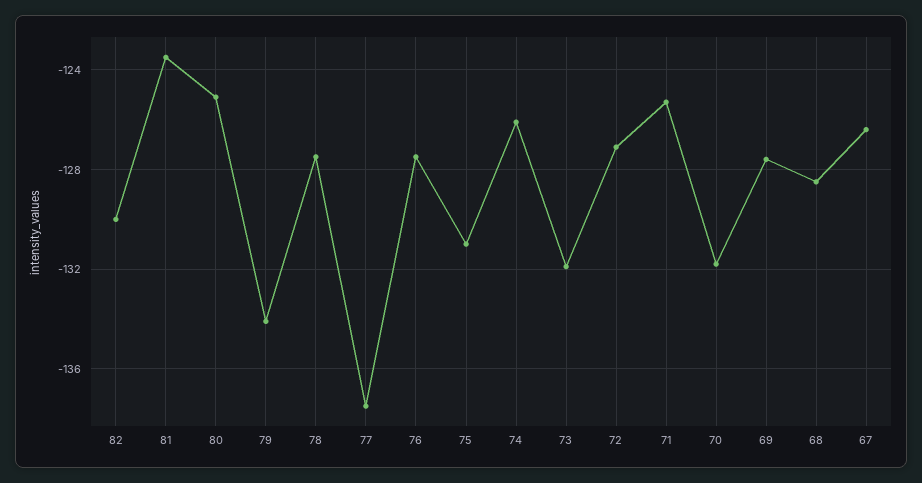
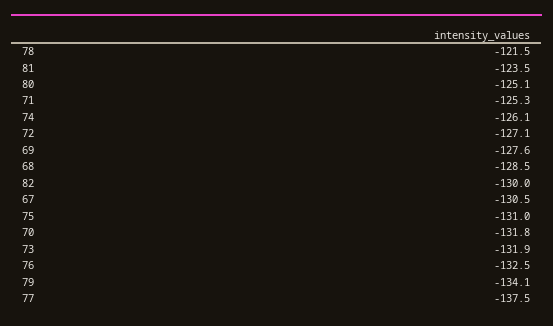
  {
    "82": -130,
    "81": -123.5,
    "80": -125.1,
    "79": -134.1,
-   "78": -127.5,
+   "78": -121.5,
    "77": -137.5,
-   "76": -127.5,
+   "76": -132.5,
    "75": -131,
    "74": -126.1,
    "73": -131.9,
    "72": -127.1,
    "71": -125.3,
    "70": -131.8,
    "69": -127.6,
    "68": -128.5,
-   "67": -126.5
+   "67": -130.5
  }

